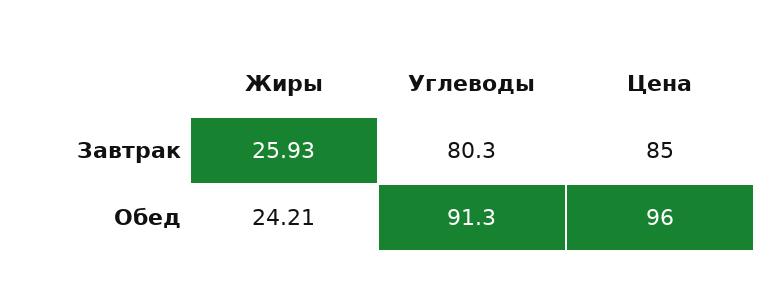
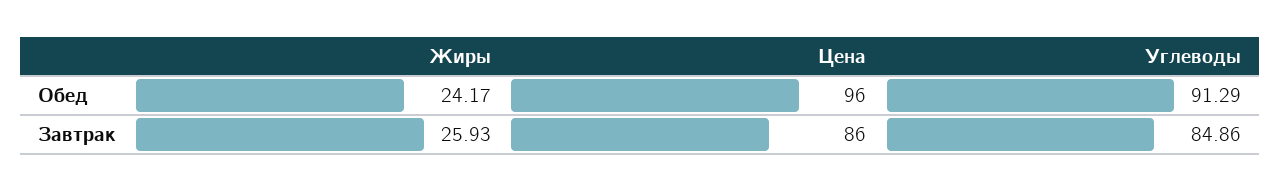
  {
    "Жиры": {
      "Завтрак": 25.93,
-     "Обед": 24.21
+     "Обед": 24.17
    },
    "Углеводы": {
-     "Завтрак": 80.3,
+     "Завтрак": 84.86,
      "Обед": 91.29
    },
    "Цена": {
-     "Завтрак": 85,
+     "Завтрак": 86,
      "Обед": 96
    }
  }

